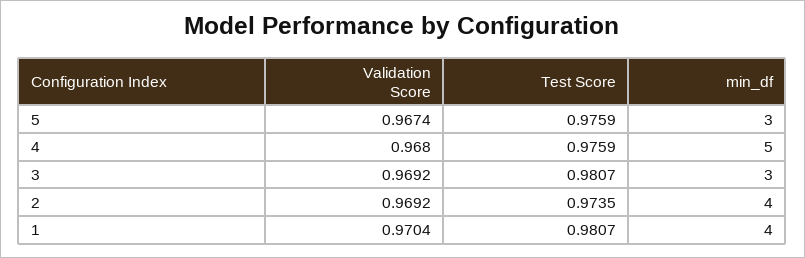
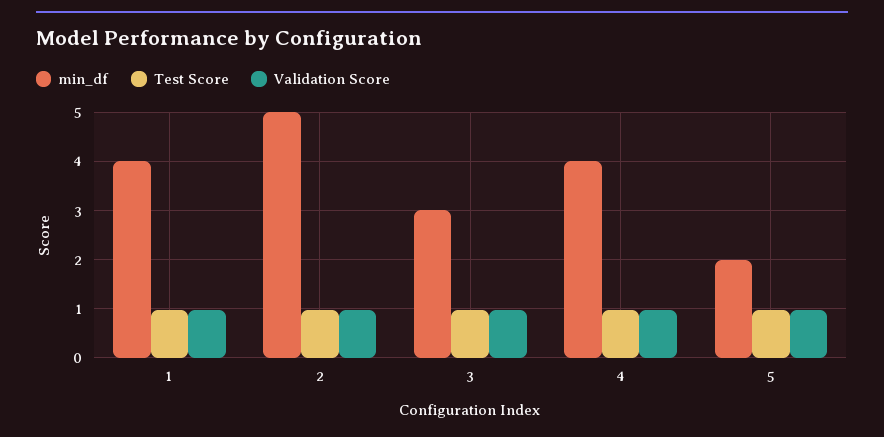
  {
    "Validation Score": {
      "5": 0.9674,
      "4": 0.968,
      "3": 0.9692,
      "2": 0.9692,
      "1": 0.9704
    },
    "Test Score": {
      "5": 0.9759,
      "4": 0.9759,
      "3": 0.9807,
      "2": 0.9735,
      "1": 0.9807
    },
    "min_df": {
-     "5": 3,
+     "5": 2,
-     "4": 5,
+     "4": 4,
      "3": 3,
-     "2": 4,
+     "2": 5,
      "1": 4
    }
  }

